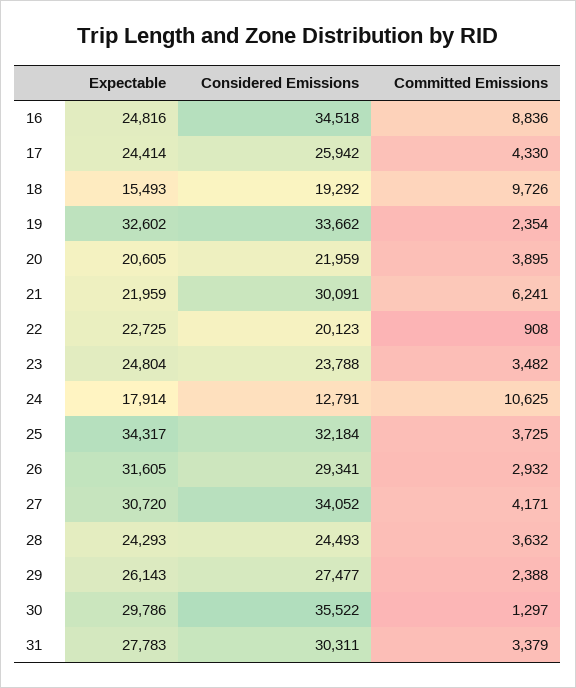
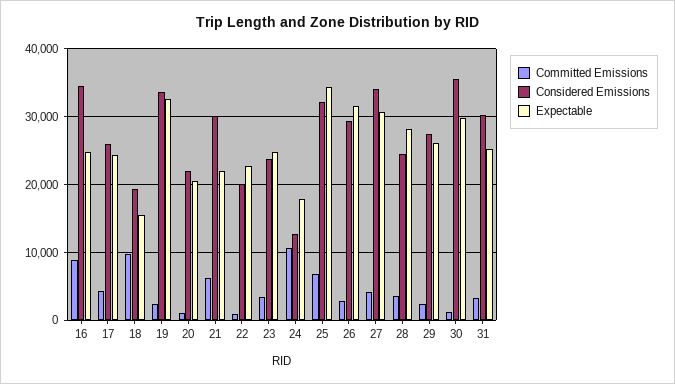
  {
    "Expectable": {
      "16": 24816,
      "17": 24414,
      "18": 15493,
      "19": 32602,
      "20": 20605,
      "21": 21959,
      "22": 22725,
      "23": 24804,
      "24": 17914,
      "25": 34317,
      "26": 31605,
      "27": 30720,
-     "28": 24293,
+     "28": 28000,
      "29": 26143,
      "30": 29786,
-     "31": 27783
+     "31": 25000
    },
    "Considered Emissions": {
      "16": 34518,
      "17": 25942,
      "18": 19292,
      "19": 33662,
      "20": 21959,
      "21": 30091,
      "22": 20123,
      "23": 23788,
      "24": 12791,
      "25": 32184,
      "26": 29341,
      "27": 34052,
      "28": 24493,
      "29": 27477,
      "30": 35522,
      "31": 30311
    },
    "Committed Emissions": {
      "16": 8836,
      "17": 4330,
      "18": 9726,
      "19": 2354,
-     "20": 3895,
+     "20": 1000,
      "21": 6241,
      "22": 908,
      "23": 3482,
      "24": 10625,
-     "25": 3725,
+     "25": 7000,
      "26": 2932,
      "27": 4171,
      "28": 3632,
      "29": 2388,
      "30": 1297,
      "31": 3379
    }
  }

